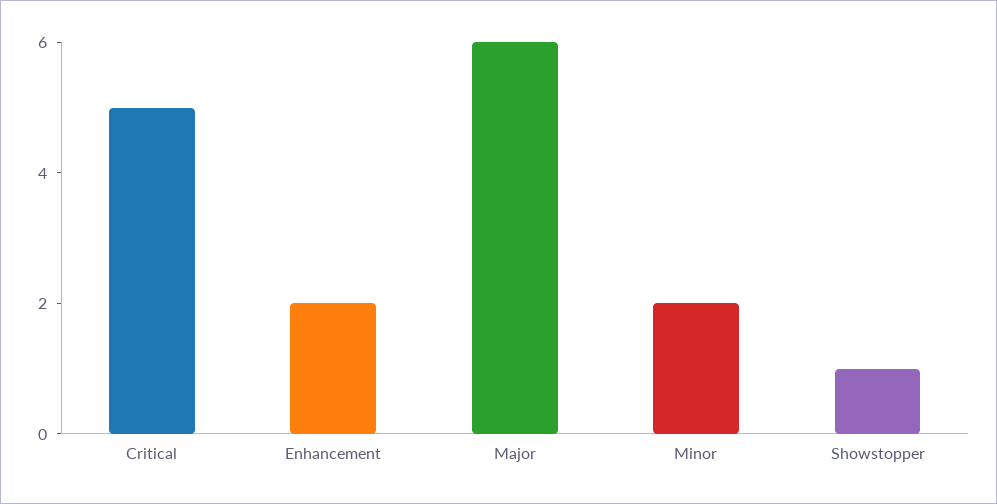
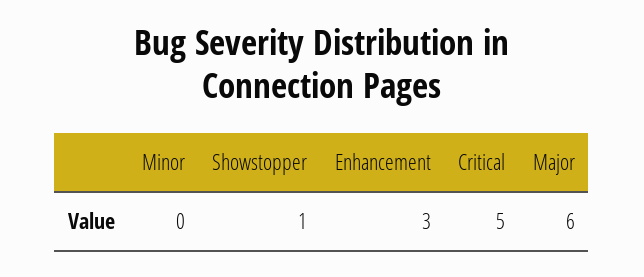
  {
    "Critical": 5,
-   "Enhancement": 2,
+   "Enhancement": 3,
    "Major": 6,
-   "Minor": 2,
+   "Minor": 0,
    "Showstopper": 1
  }

